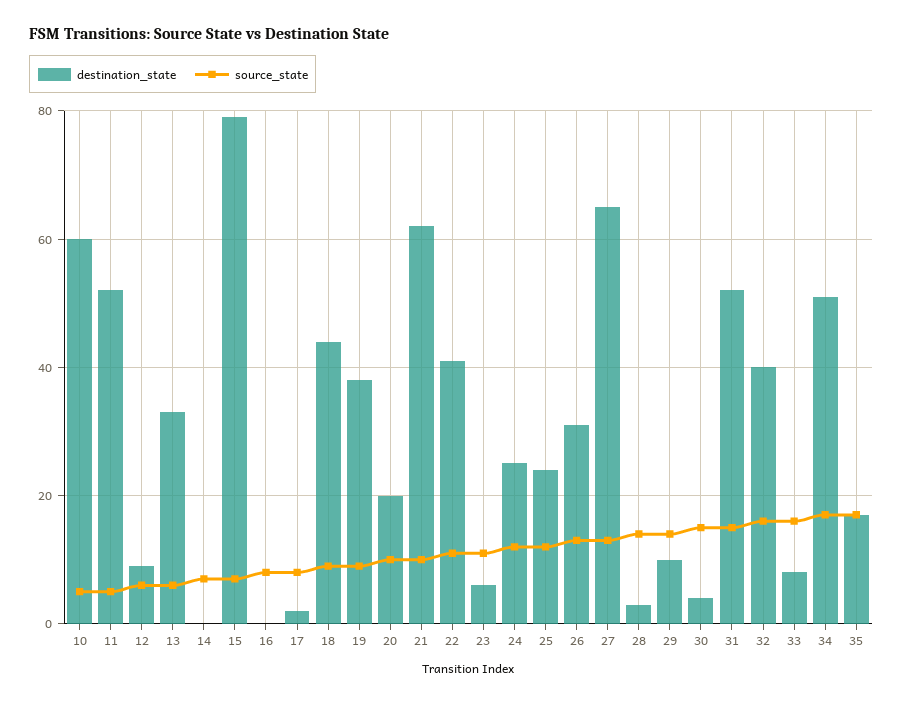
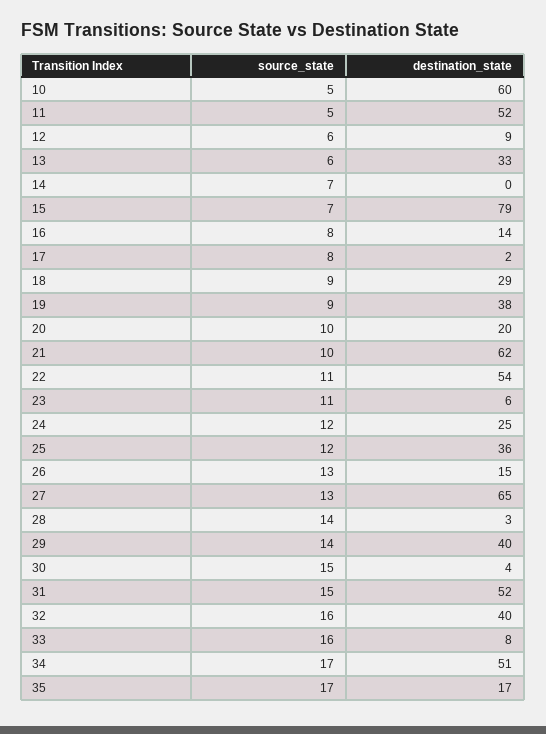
  {
    "destination_state": {
      "10": 60,
      "11": 52,
      "12": 9,
      "13": 33,
      "14": 0,
      "15": 79,
-     "16": 0,
+     "16": 14,
      "17": 2,
-     "18": 45,
+     "18": 29,
      "19": 38,
      "20": 20,
      "21": 62,
-     "22": 40,
+     "22": 54,
      "23": 6,
      "24": 25,
-     "25": 25,
+     "25": 36,
-     "26": 30,
+     "26": 15,
      "27": 65,
      "28": 3,
-     "29": 10,
+     "29": 40,
      "30": 4,
      "31": 52,
      "32": 40,
      "33": 8,
      "34": 51,
      "35": 17
    },
    "source_state": {
      "10": 5,
      "11": 5,
      "12": 6,
      "13": 6,
      "14": 7,
      "15": 7,
      "16": 8,
      "17": 8,
      "18": 9,
      "19": 9,
      "20": 10,
      "21": 10,
      "22": 11,
      "23": 11,
      "24": 12,
      "25": 12,
      "26": 13,
      "27": 13,
      "28": 14,
      "29": 14,
      "30": 15,
      "31": 15,
      "32": 16,
      "33": 16,
      "34": 17,
      "35": 17
    }
  }

